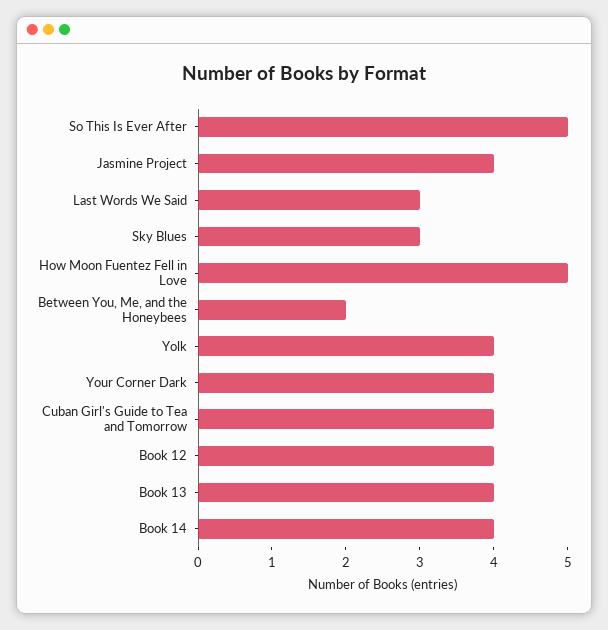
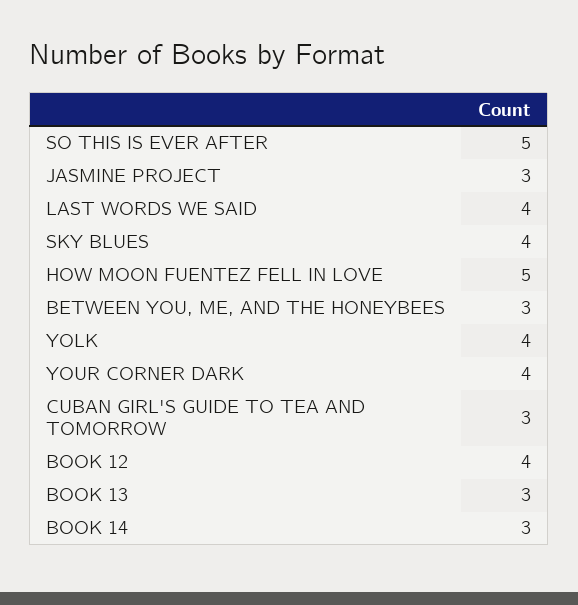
  {
    "So This Is Ever After": 5,
-   "Jasmine Project": 4,
+   "Jasmine Project": 3,
-   "Last Words We Said": 3,
+   "Last Words We Said": 4,
-   "Sky Blues": 3,
+   "Sky Blues": 4,
    "How Moon Fuentez Fell in Love": 5,
-   "Between You, Me, and the Honeybees": 2,
+   "Between You, Me, and the Honeybees": 3,
    "Yolk": 4,
    "Your Corner Dark": 4,
-   "Cuban Girl's Guide to Tea and Tomorrow": 4,
+   "Cuban Girl's Guide to Tea and Tomorrow": 3,
    "Book 12": 4,
-   "Book 13": 4,
+   "Book 13": 3,
-   "Book 14": 4
+   "Book 14": 3
  }

